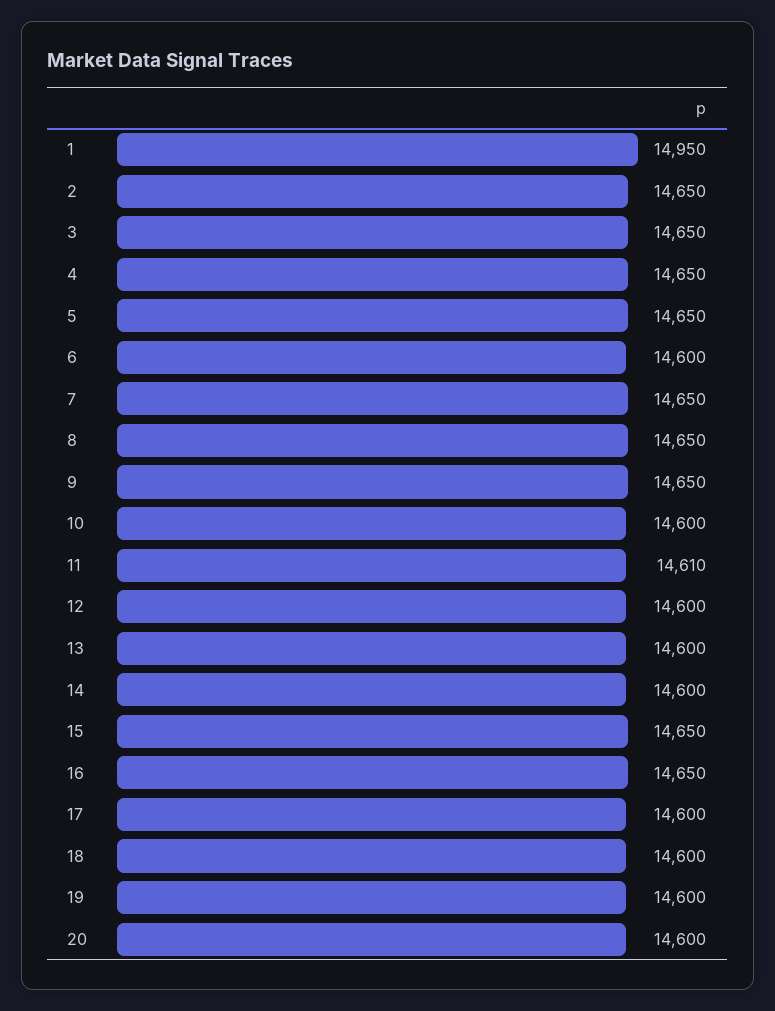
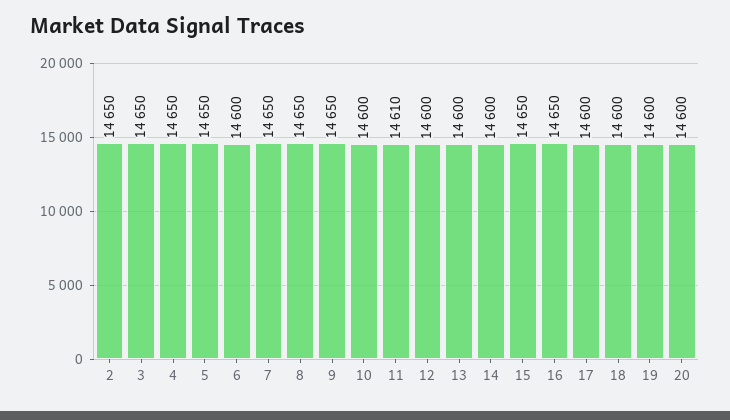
  {
-   "1": 14950,
    "2": 14650,
    "3": 14650,
    "4": 14650,
    "5": 14650,
    "6": 14600,
    "7": 14650,
    "8": 14650,
    "9": 14650,
    "10": 14600,
    "11": 14610,
    "12": 14600,
    "13": 14600,
    "14": 14600,
    "15": 14650,
    "16": 14650,
    "17": 14600,
    "18": 14600,
    "19": 14600,
    "20": 14600
  }

